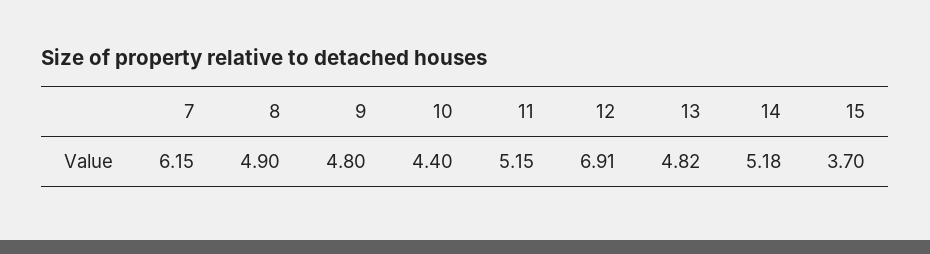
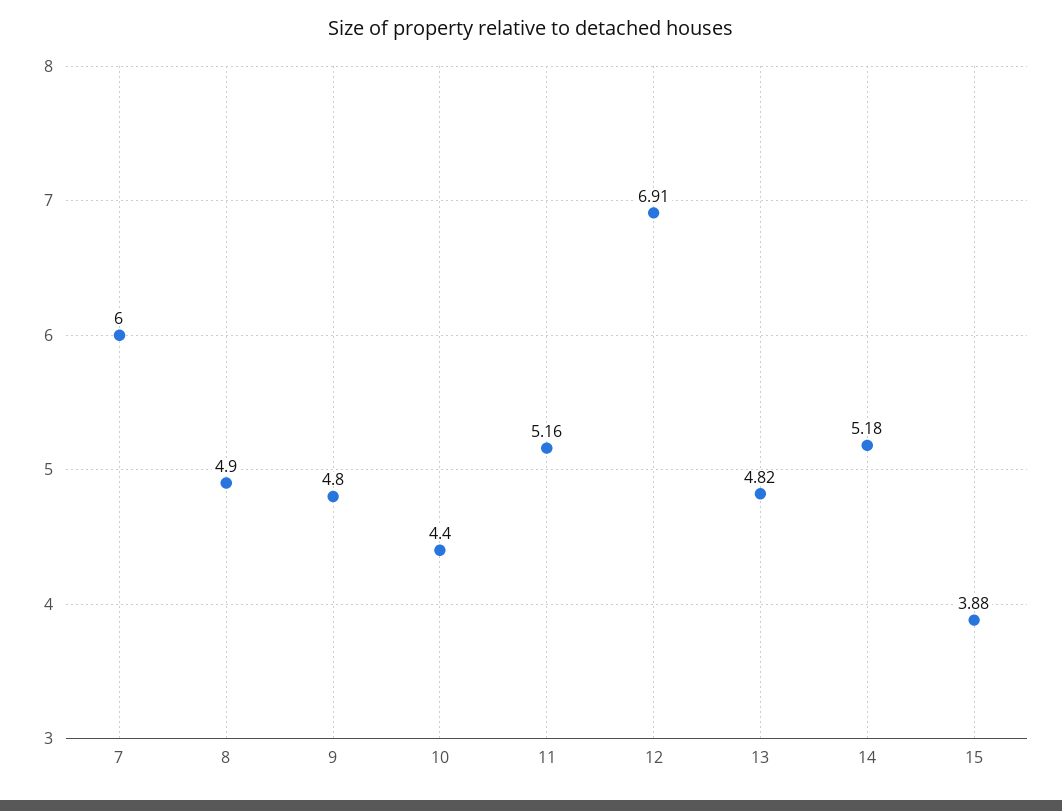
  {
-   "7": 6.15,
+   "7": 6,
    "8": 4.9,
    "9": 4.8,
    "10": 4.4,
-   "11": 5.15,
+   "11": 5.16,
    "12": 6.91,
    "13": 4.82,
    "14": 5.18,
-   "15": 3.7
+   "15": 3.88
  }

